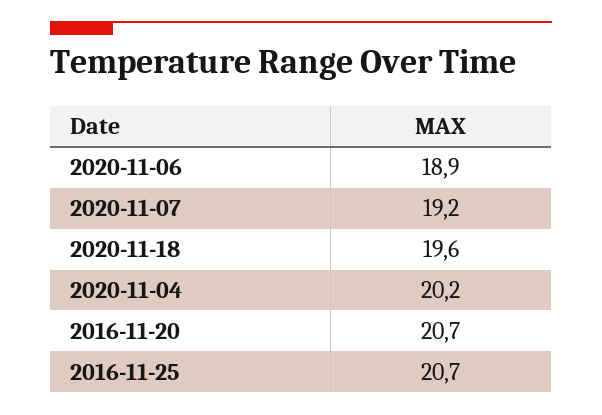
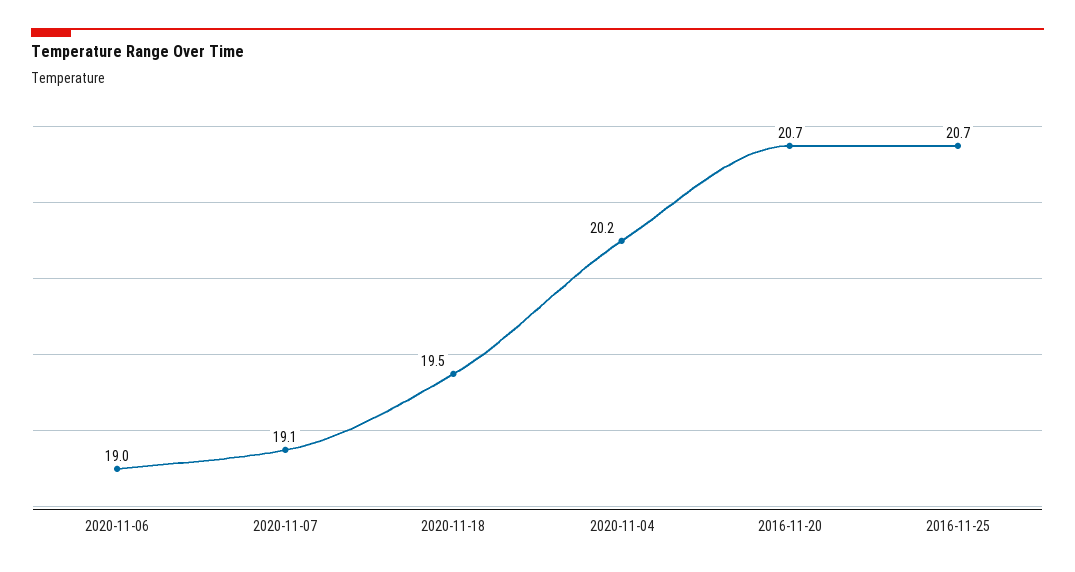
  {
-   "2020-11-06": 18.9,
+   "2020-11-06": 19,
-   "2020-11-07": 19.2,
+   "2020-11-07": 19.1,
-   "2020-11-18": 19.6,
+   "2020-11-18": 19.5,
    "2020-11-04": 20.2,
    "2016-11-20": 20.7,
    "2016-11-25": 20.7
  }

